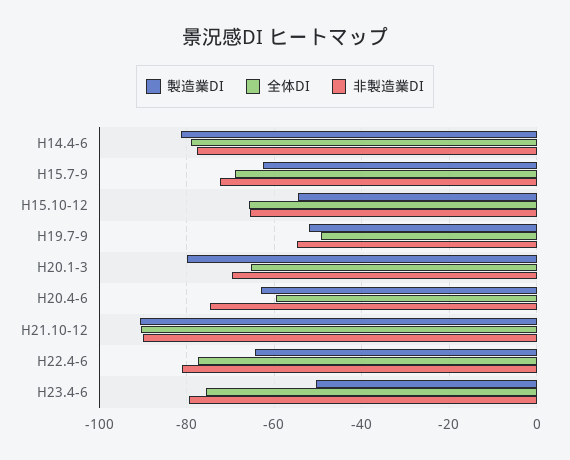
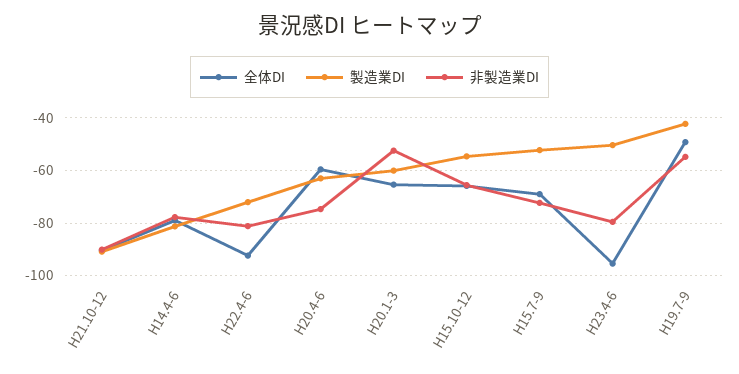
  {
    "製造業DI": {
      "H14.4-6": -82,
-     "H15.7-9": -62,
+     "H15.7-9": -52.5,
      "H15.10-12": -54,
-     "H19.7-9": -52,
+     "H19.7-9": -42.5,
-     "H20.1-3": -80,
+     "H20.1-3": -60,
      "H20.4-6": -64,
      "H21.10-12": -90,
-     "H22.4-6": -64,
+     "H22.4-6": -72.5,
      "H23.4-6": -50
    },
    "全体DI": {
      "H14.4-6": -80,
      "H15.7-9": -68,
      "H15.10-12": -66,
      "H19.7-9": -50,
      "H20.1-3": -66,
      "H20.4-6": -60,
      "H21.10-12": -90,
-     "H22.4-6": -78,
+     "H22.4-6": -92.5,
-     "H23.4-6": -76
+     "H23.4-6": -95
    },
    "非製造業DI": {
      "H14.4-6": -78,
      "H15.7-9": -72,
      "H15.10-12": -66,
      "H19.7-9": -54,
-     "H20.1-3": -70,
+     "H20.1-3": -52.5,
      "H20.4-6": -74,
      "H21.10-12": -90,
      "H22.4-6": -82,
      "H23.4-6": -80
    }
  }

